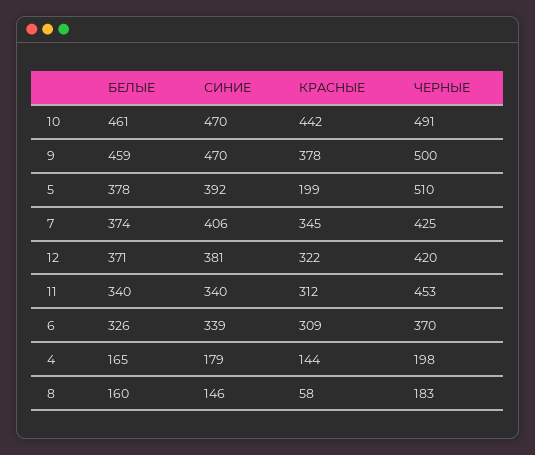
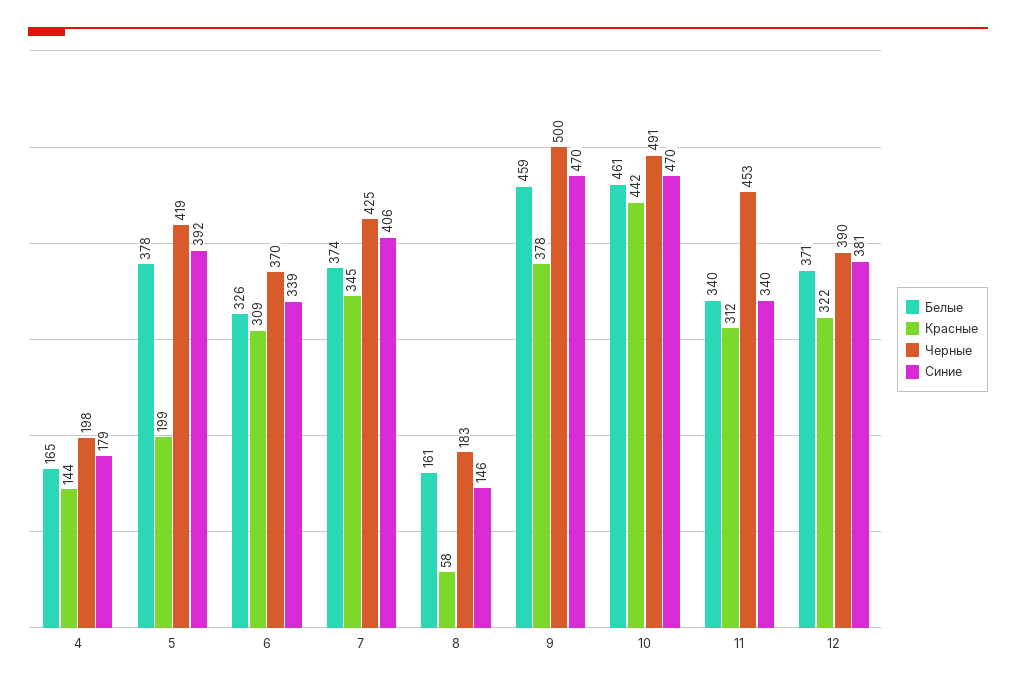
  {
    "БЕЛЫЕ": {
      "10": 461,
      "9": 459,
      "5": 378,
      "7": 374,
      "12": 371,
      "11": 340,
      "6": 326,
      "4": 165,
-     "8": 160
+     "8": 161
    },
    "СИНИЕ": {
      "10": 470,
      "9": 470,
      "5": 392,
      "7": 406,
      "12": 381,
      "11": 340,
      "6": 339,
      "4": 179,
      "8": 146
    },
    "КРАСНЫЕ": {
      "10": 442,
      "9": 378,
      "5": 199,
      "7": 345,
      "12": 322,
      "11": 312,
      "6": 309,
      "4": 144,
      "8": 58
    },
    "ЧЕРНЫЕ": {
      "10": 491,
      "9": 500,
-     "5": 510,
+     "5": 419,
      "7": 425,
-     "12": 420,
+     "12": 390,
      "11": 453,
      "6": 370,
      "4": 198,
      "8": 183
    }
  }

